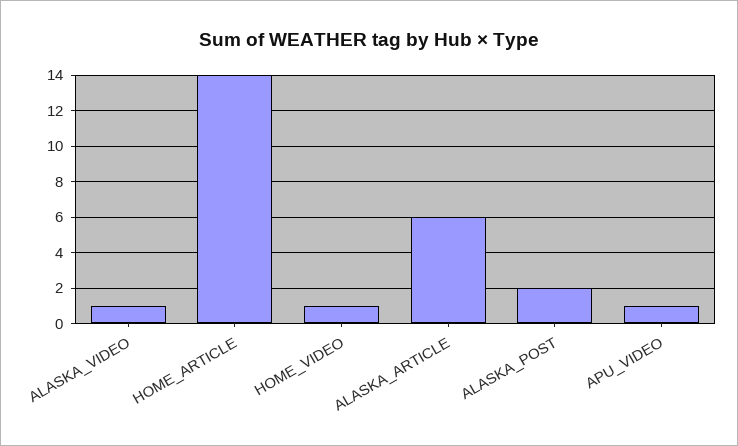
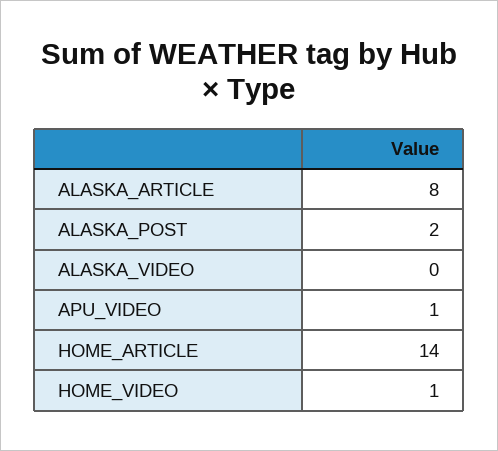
  {
-   "ALASKA_VIDEO": 1,
+   "ALASKA_VIDEO": 0,
    "HOME_ARTICLE": 14,
    "HOME_VIDEO": 1,
-   "ALASKA_ARTICLE": 6,
+   "ALASKA_ARTICLE": 8,
    "ALASKA_POST": 2,
    "APU_VIDEO": 1
  }

